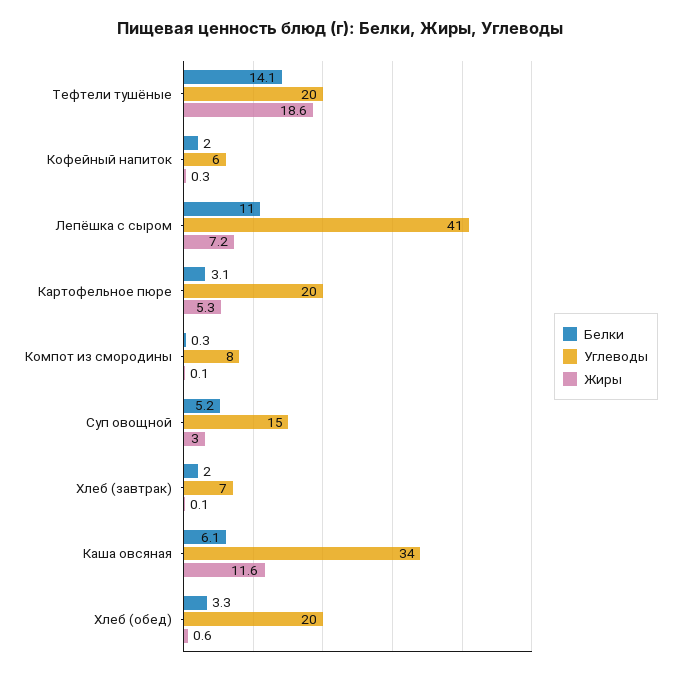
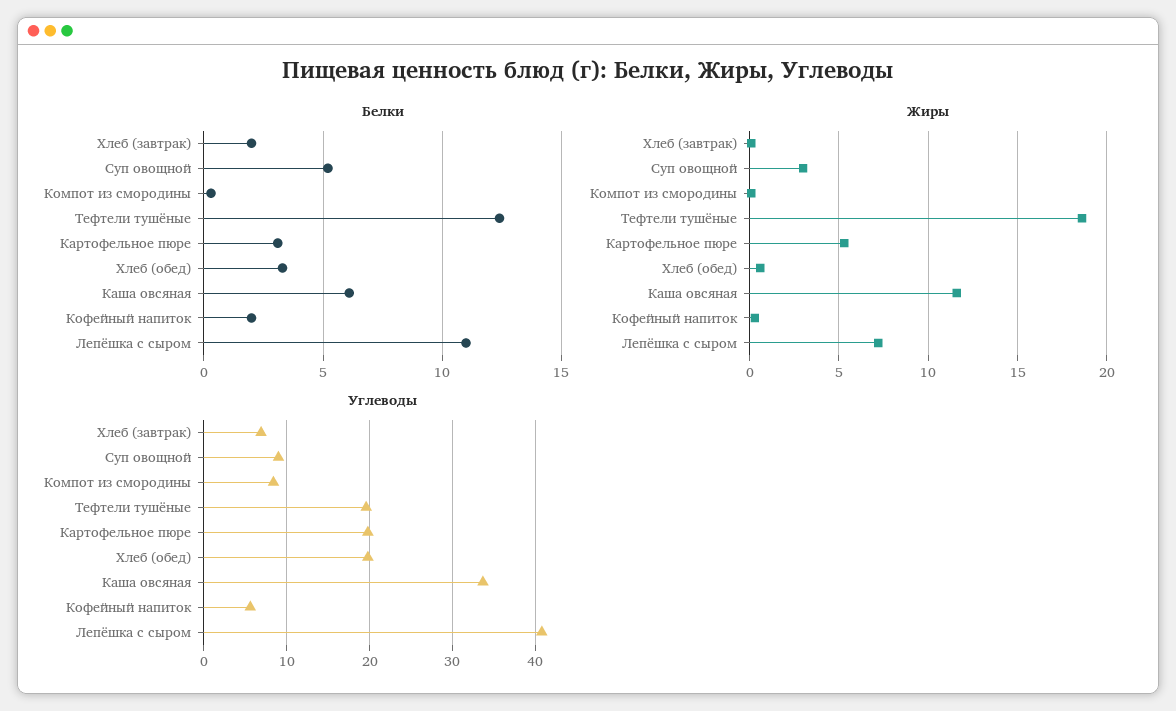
  {
    "Белки": {
-     "Тефтели тушёные": 14.1,
+     "Тефтели тушёные": 12.5,
      "Кофейный напиток": 2,
      "Лепёшка с сыром": 11,
      "Картофельное пюре": 3.1,
      "Компот из смородины": 0.3,
      "Суп овощной": 5.2,
      "Хлеб (завтрак)": 2,
      "Каша овсяная": 6.1,
      "Хлеб (обед)": 3.3
    },
    "Углеводы": {
      "Тефтели тушёные": 20,
      "Кофейный напиток": 6,
      "Лепёшка с сыром": 41,
      "Картофельное пюре": 20,
      "Компот из смородины": 8,
-     "Суп овощной": 15,
+     "Суп овощной": 9,
      "Хлеб (завтрак)": 7,
      "Каша овсяная": 34,
      "Хлеб (обед)": 20
    },
    "Жиры": {
      "Тефтели тушёные": 18.6,
      "Кофейный напиток": 0.3,
      "Лепёшка с сыром": 7.2,
      "Картофельное пюре": 5.3,
      "Компот из смородины": 0.1,
      "Суп овощной": 3,
      "Хлеб (завтрак)": 0.1,
      "Каша овсяная": 11.6,
      "Хлеб (обед)": 0.6
    }
  }

